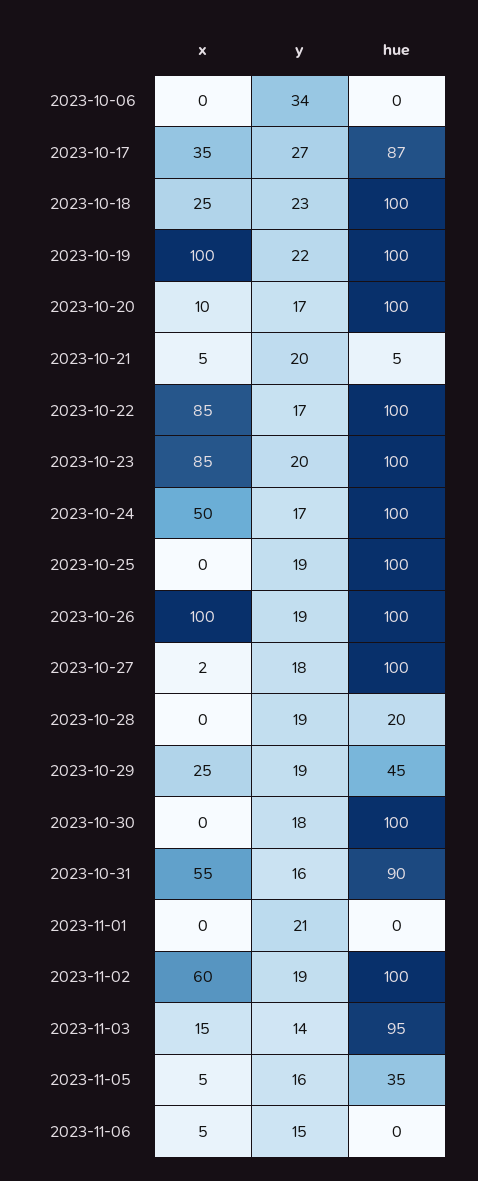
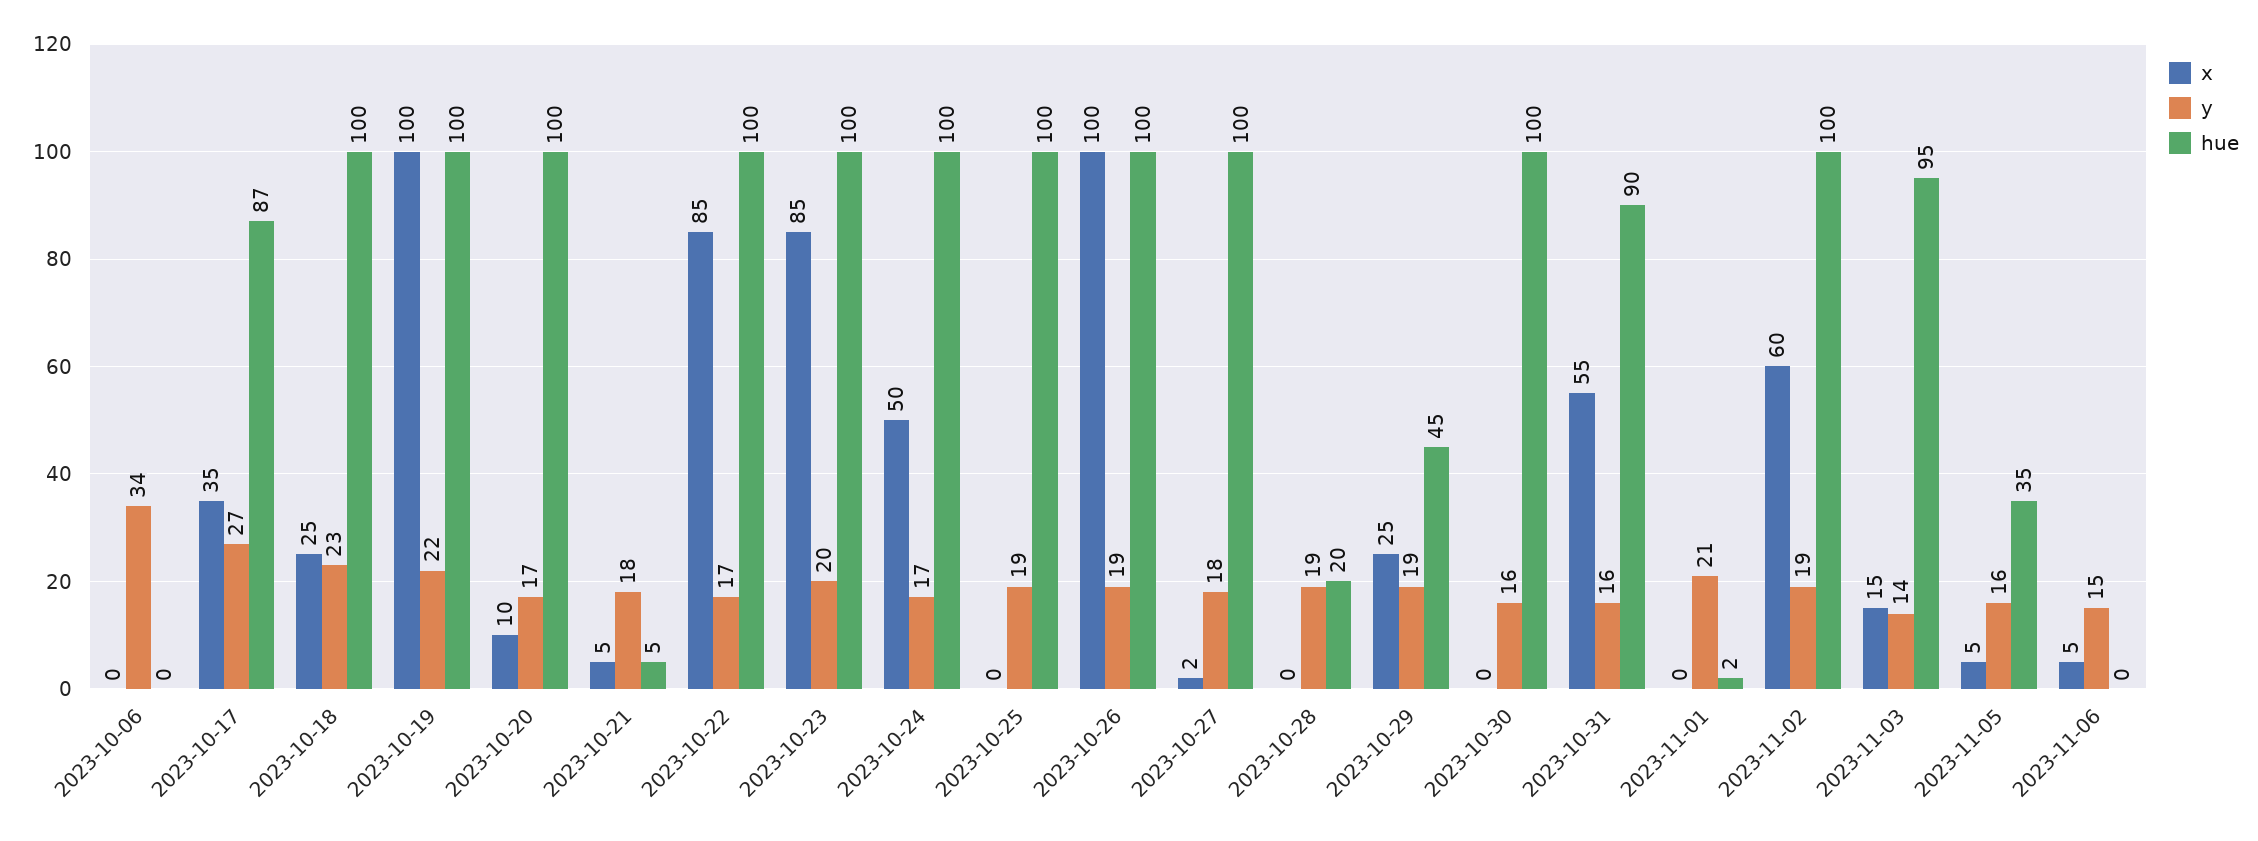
  {
    "x": {
      "2023-10-06": 0,
      "2023-10-17": 35,
      "2023-10-18": 25,
      "2023-10-19": 100,
      "2023-10-20": 10,
      "2023-10-21": 5,
      "2023-10-22": 85,
      "2023-10-23": 85,
      "2023-10-24": 50,
      "2023-10-25": 0,
      "2023-10-26": 100,
      "2023-10-27": 2,
      "2023-10-28": 0,
      "2023-10-29": 25,
      "2023-10-30": 0,
      "2023-10-31": 55,
      "2023-11-01": 0,
      "2023-11-02": 60,
      "2023-11-03": 15,
      "2023-11-05": 5,
      "2023-11-06": 5
    },
    "y": {
      "2023-10-06": 34,
      "2023-10-17": 27,
      "2023-10-18": 23,
      "2023-10-19": 22,
      "2023-10-20": 17,
-     "2023-10-21": 20,
+     "2023-10-21": 18,
      "2023-10-22": 17,
      "2023-10-23": 20,
      "2023-10-24": 17,
      "2023-10-25": 19,
      "2023-10-26": 19,
      "2023-10-27": 18,
      "2023-10-28": 19,
      "2023-10-29": 19,
-     "2023-10-30": 18,
+     "2023-10-30": 16,
      "2023-10-31": 16,
      "2023-11-01": 21,
      "2023-11-02": 19,
      "2023-11-03": 14,
      "2023-11-05": 16,
      "2023-11-06": 15
    },
    "hue": {
      "2023-10-06": 0,
      "2023-10-17": 87,
      "2023-10-18": 100,
      "2023-10-19": 100,
      "2023-10-20": 100,
      "2023-10-21": 5,
      "2023-10-22": 100,
      "2023-10-23": 100,
      "2023-10-24": 100,
      "2023-10-25": 100,
      "2023-10-26": 100,
      "2023-10-27": 100,
      "2023-10-28": 20,
      "2023-10-29": 45,
      "2023-10-30": 100,
      "2023-10-31": 90,
-     "2023-11-01": 0,
+     "2023-11-01": 2,
      "2023-11-02": 100,
      "2023-11-03": 95,
      "2023-11-05": 35,
      "2023-11-06": 0
    }
  }

